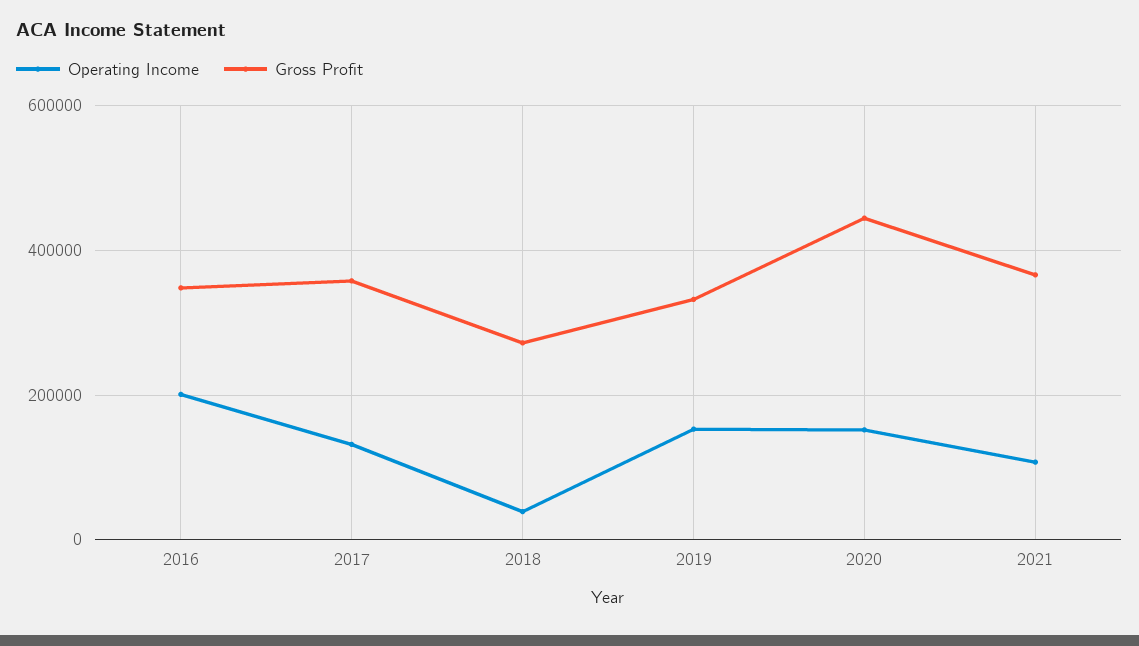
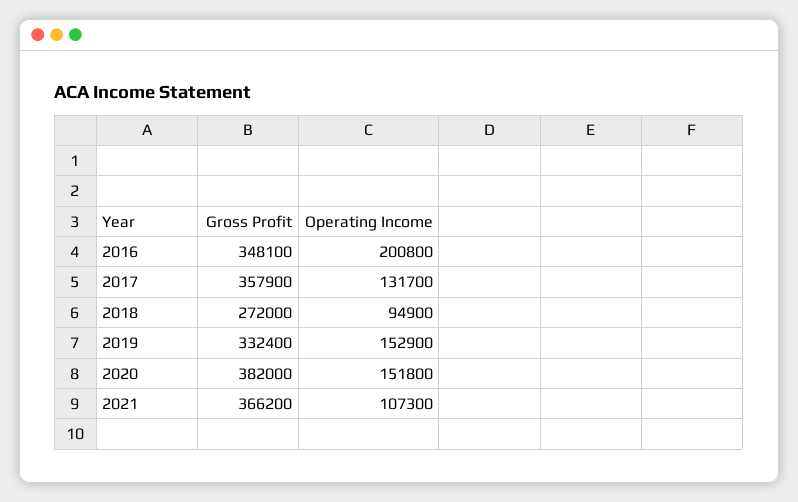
  {
    "Operating Income": {
      "2016": 200800,
      "2017": 131700,
-     "2018": 40000,
+     "2018": 94900,
      "2019": 152900,
      "2020": 151800,
      "2021": 107300
    },
    "Gross Profit": {
      "2016": 348100,
      "2017": 357900,
      "2018": 272000,
      "2019": 332400,
-     "2020": 440000,
+     "2020": 382000,
      "2021": 366200
    }
  }

